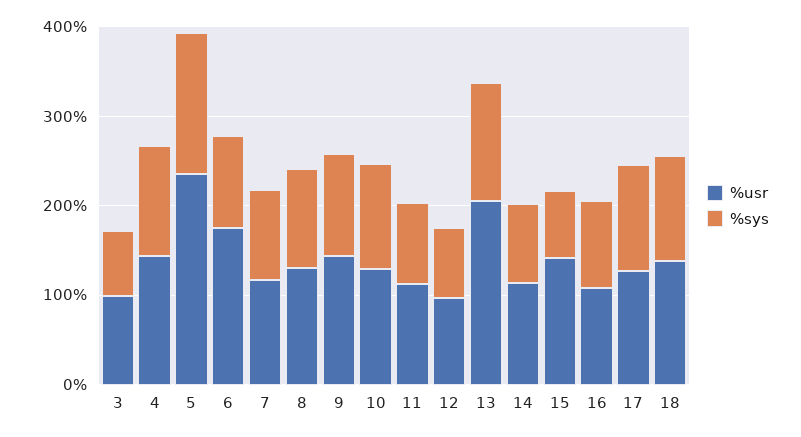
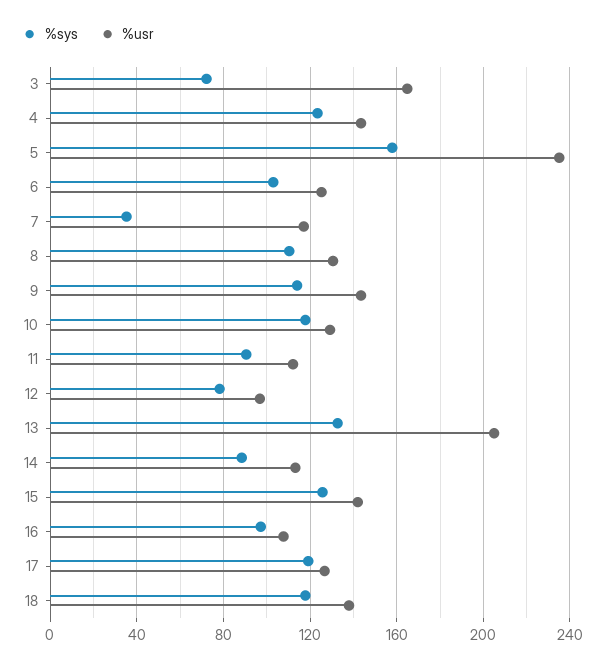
  {
    "%usr": {
-     "3": 100,
+     "3": 165,
      "4": 145,
      "5": 235,
-     "6": 180,
+     "6": 125,
      "7": 115,
      "8": 130,
      "9": 145,
      "10": 130,
      "11": 110,
      "12": 95,
      "13": 205,
      "14": 115,
      "15": 140,
      "16": 110,
      "17": 125,
      "18": 140
    },
    "%sys": {
      "3": 70,
      "4": 125,
      "5": 160,
      "6": 105,
-     "7": 100,
+     "7": 35,
      "8": 110,
      "9": 115,
      "10": 120,
      "11": 90,
      "12": 80,
      "13": 135,
      "14": 90,
-     "15": 80,
+     "15": 125,
      "16": 95,
      "17": 120,
      "18": 120
    }
  }

